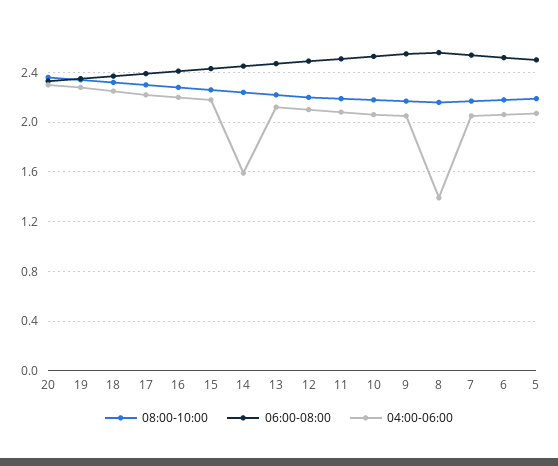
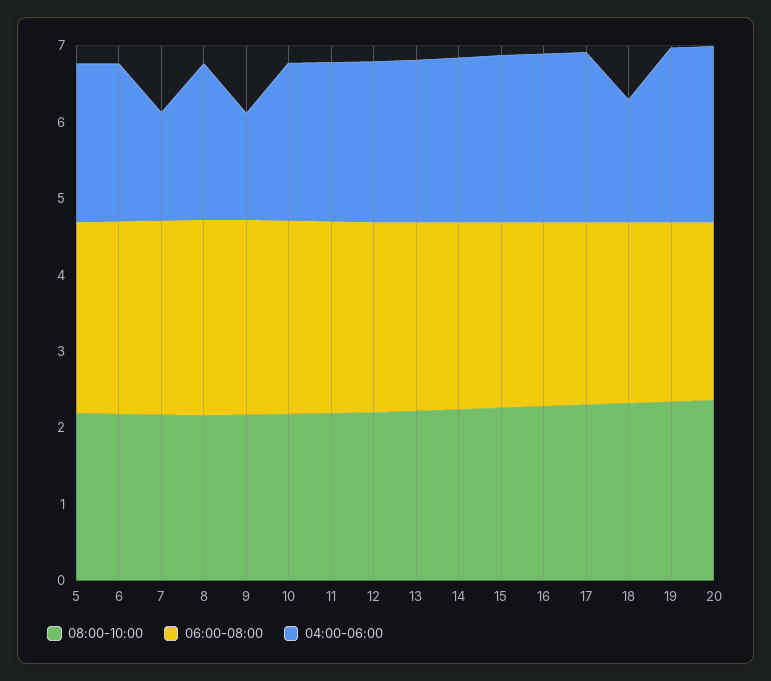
  {
    "08:00-10:00": {
      "20": 2.35,
      "19": 2.35,
      "18": 2.3,
      "17": 2.3,
      "16": 2.3,
      "15": 2.25,
      "14": 2.25,
      "13": 2.2,
      "12": 2.2,
      "11": 2.2,
      "10": 2.2,
      "9": 2.15,
      "8": 2.15,
      "7": 2.15,
      "6": 2.2,
      "5": 2.2
    },
    "06:00-08:00": {
      "20": 2.35,
      "19": 2.35,
      "18": 2.35,
      "17": 2.4,
      "16": 2.4,
      "15": 2.45,
      "14": 2.45,
      "13": 2.45,
      "12": 2.5,
      "11": 2.5,
      "10": 2.55,
      "9": 2.55,
      "8": 2.55,
      "7": 2.55,
      "6": 2.5,
      "5": 2.5
    },
    "04:00-06:00": {
      "20": 2.3,
      "19": 2.3,
-     "18": 2.25,
+     "18": 1.6,
      "17": 2.2,
      "16": 2.2,
      "15": 2.2,
-     "14": 1.6,
+     "14": 2.2,
      "13": 2.1,
      "12": 2.1,
      "11": 2.1,
      "10": 2.05,
-     "9": 2.05,
+     "9": 1.4,
-     "8": 1.4,
+     "8": 2,
-     "7": 2.05,
+     "7": 1.4,
      "6": 2.05,
      "5": 2.05
    }
  }

